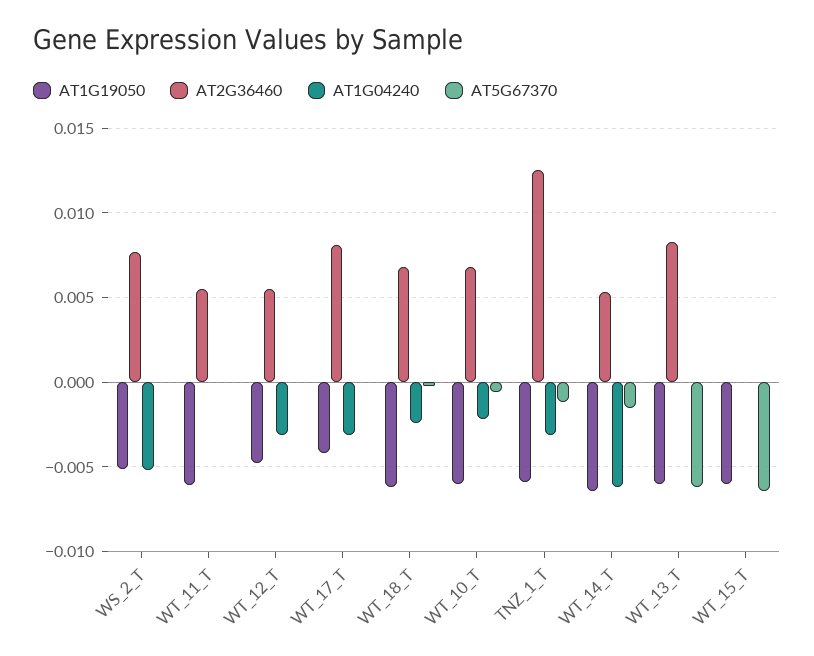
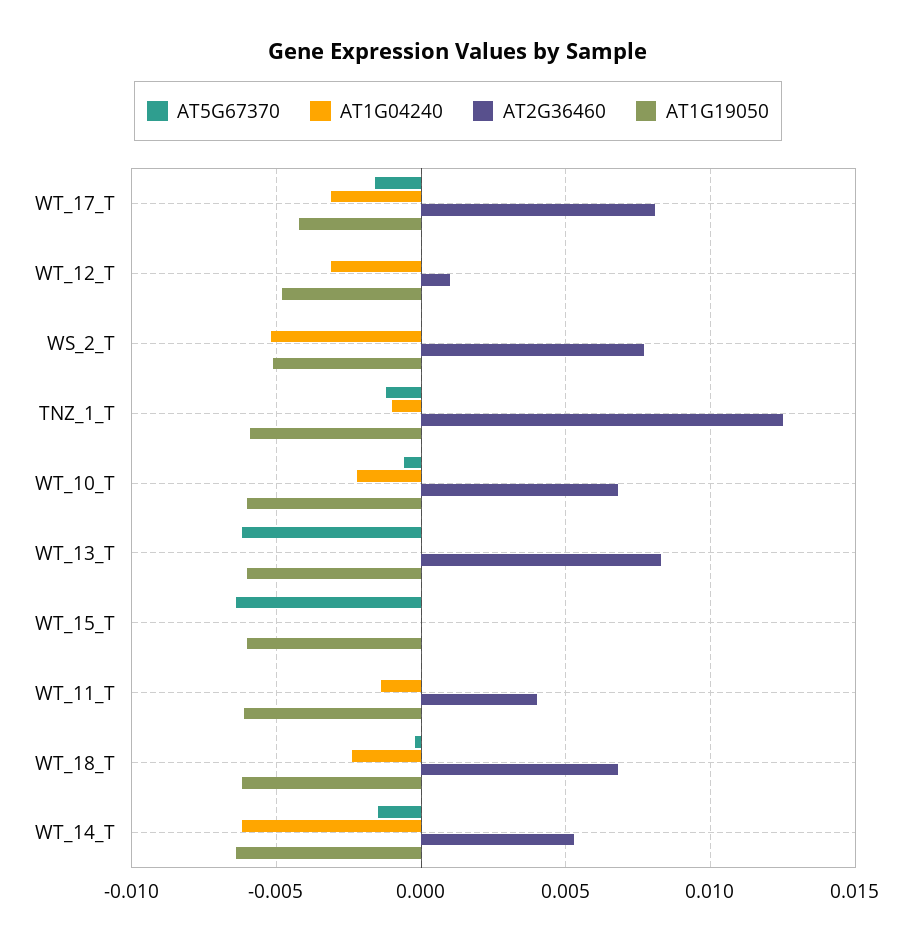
  {
    "AT1G19050": {
      "WS_2_T": -0.005,
      "WT_11_T": -0.006,
      "WT_12_T": -0.005,
      "WT_17_T": -0.004,
      "WT_18_T": -0.006,
      "WT_10_T": -0.006,
      "TNZ_1_T": -0.006,
      "WT_14_T": -0.0065,
      "WT_13_T": -0.006,
      "WT_15_T": -0.006
    },
    "AT2G36460": {
      "WS_2_T": 0.0075,
-     "WT_11_T": 0.0055,
+     "WT_11_T": 0.004,
-     "WT_12_T": 0.0055,
+     "WT_12_T": 0.001,
      "WT_17_T": 0.008,
      "WT_18_T": 0.007,
      "WT_10_T": 0.007,
      "TNZ_1_T": 0.0125,
      "WT_14_T": 0.0055,
      "WT_13_T": 0.0085,
      "WT_15_T": 0
    },
    "AT1G04240": {
      "WS_2_T": -0.005,
-     "WT_11_T": 0,
+     "WT_11_T": -0.0015,
      "WT_12_T": -0.003,
      "WT_17_T": -0.003,
      "WT_18_T": -0.0025,
      "WT_10_T": -0.002,
-     "TNZ_1_T": -0.003,
+     "TNZ_1_T": -0.001,
      "WT_14_T": -0.006,
      "WT_13_T": 0,
      "WT_15_T": 0
    },
    "AT5G67370": {
      "WS_2_T": 0,
      "WT_11_T": 0,
      "WT_12_T": 0,
-     "WT_17_T": 0,
+     "WT_17_T": -0.0015,
      "WT_18_T": 0,
      "WT_10_T": -0.0005,
      "TNZ_1_T": -0.001,
      "WT_14_T": -0.0015,
      "WT_13_T": -0.006,
      "WT_15_T": -0.0065
    }
  }

